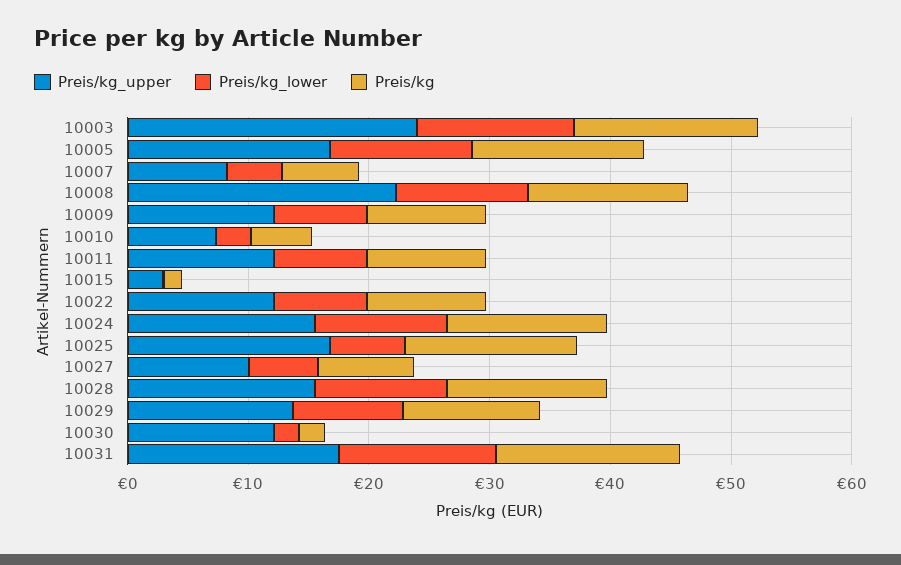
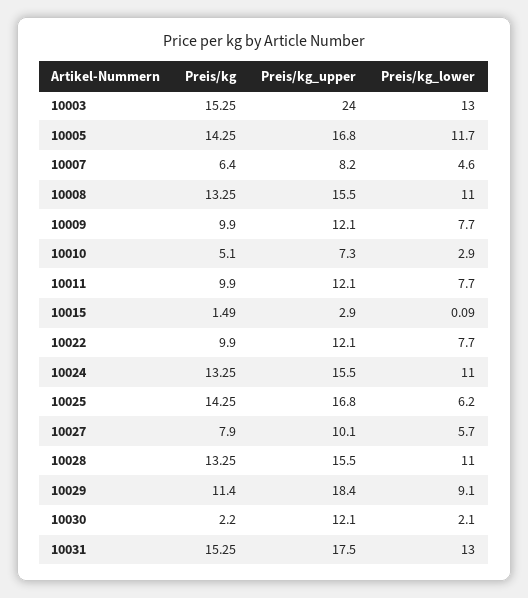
  {
    "Preis/kg_upper": {
      "10003": 24,
      "10005": 16.8,
      "10007": 8.2,
-     "10008": 22,
+     "10008": 15.5,
      "10009": 12.1,
      "10010": 7.3,
      "10011": 12.1,
      "10015": 2.9,
      "10022": 12.1,
      "10024": 15.5,
      "10025": 16.8,
      "10027": 10.1,
      "10028": 15.5,
-     "10029": 14,
+     "10029": 18.4,
      "10030": 12.1,
      "10031": 17.5
    },
    "Preis/kg_lower": {
      "10003": 13,
      "10005": 11.7,
      "10007": 4.6,
      "10008": 11,
      "10009": 7.7,
      "10010": 2.9,
      "10011": 7.7,
      "10015": 0.09,
      "10022": 7.7,
      "10024": 11,
      "10025": 6.2,
      "10027": 5.7,
      "10028": 11,
      "10029": 9.1,
      "10030": 2.1,
      "10031": 13
    },
    "Preis/kg": {
      "10003": 15.25,
      "10005": 14.25,
      "10007": 6.4,
      "10008": 13.25,
      "10009": 9.9,
      "10010": 5.1,
      "10011": 9.9,
      "10015": 1.49,
      "10022": 9.9,
      "10024": 13.25,
      "10025": 14.25,
      "10027": 7.9,
      "10028": 13.25,
      "10029": 11.4,
      "10030": 2.2,
      "10031": 15.25
    }
  }

